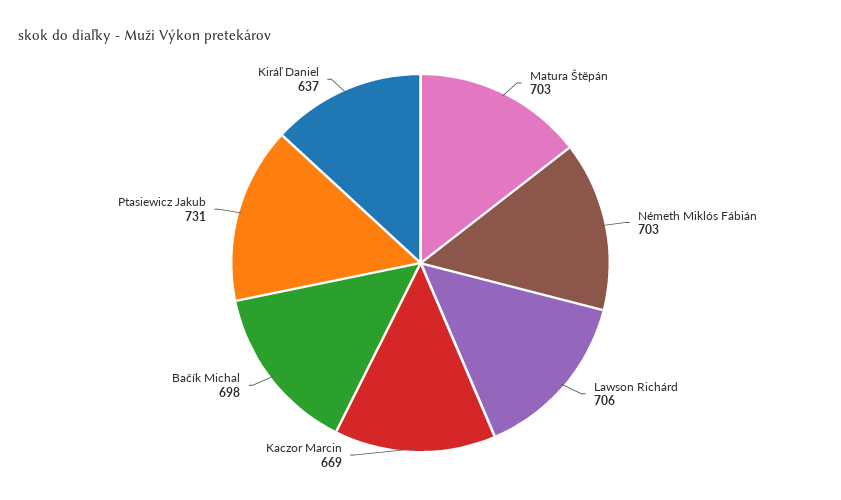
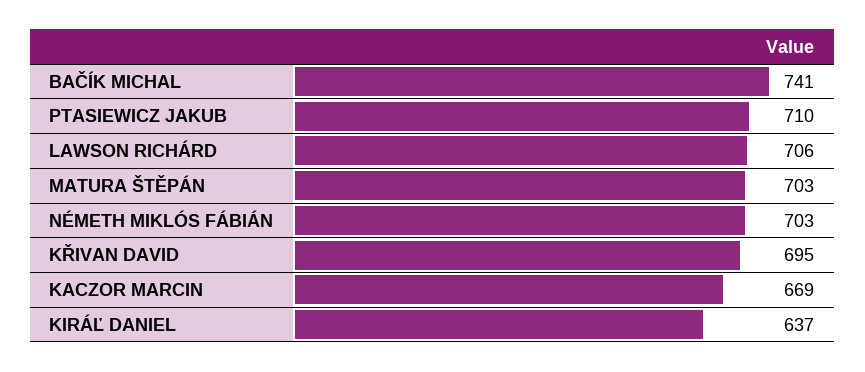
  {
    "Matura Štěpán": 703,
    "Németh Miklós Fábián": 703,
    "Lawson Richárd": 706,
    "Kaczor Marcin": 669,
-   "Bačík Michal": 698,
+   "Bačík Michal": 741,
-   "Ptasiewicz Jakub": 731,
+   "Ptasiewicz Jakub": 710,
-   "Kiráľ Daniel": 637
+   "Kiráľ Daniel": 637,
+   "KŘIVAN DAVID": 695
  }

